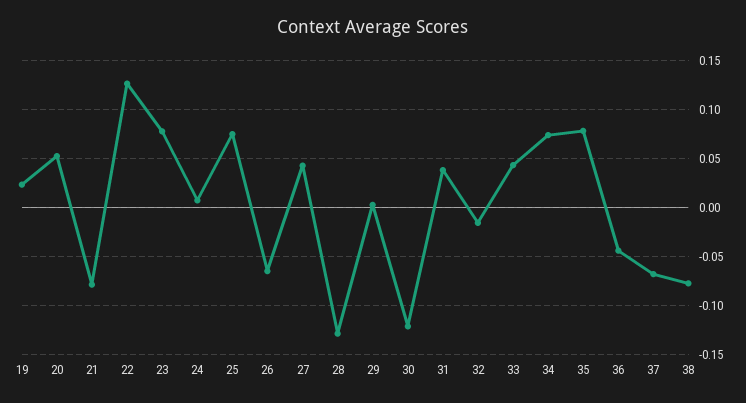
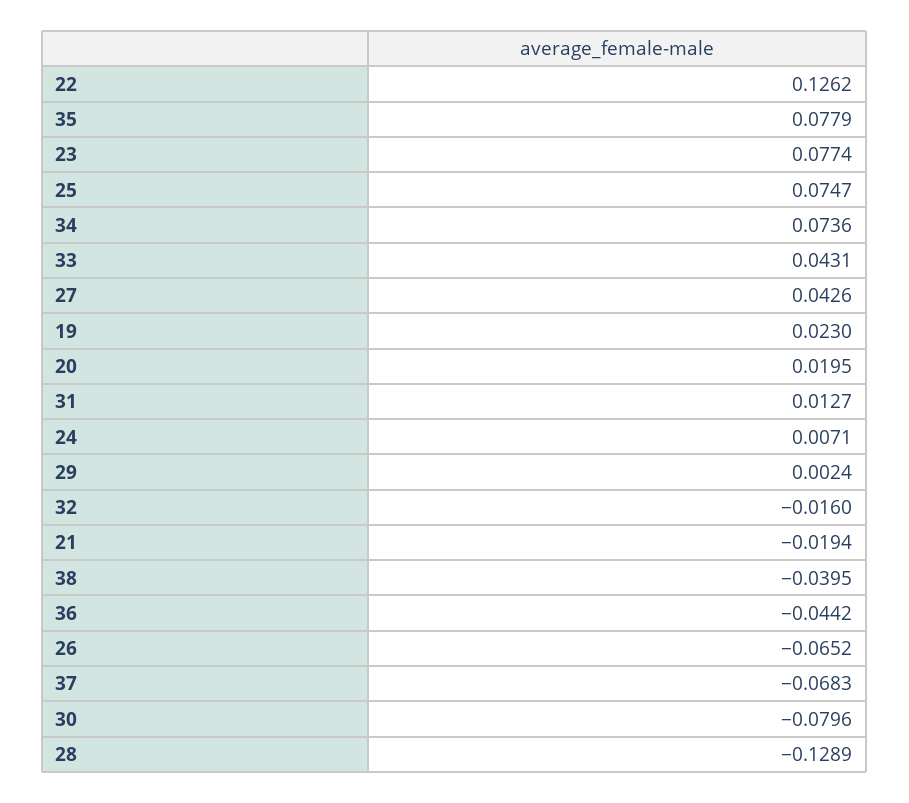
  {
    "19": 0.023,
-   "20": 0.05,
+   "20": 0.0195,
-   "21": -0.08,
+   "21": -0.0194,
    "22": 0.1262,
    "23": 0.0774,
    "24": 0.0071,
    "25": 0.0747,
    "26": -0.0652,
    "27": 0.0426,
    "28": -0.1289,
    "29": 0.0024,
-   "30": -0.12,
+   "30": -0.0796,
-   "31": 0.04,
+   "31": 0.0127,
    "32": -0.016,
    "33": 0.0431,
    "34": 0.0736,
    "35": 0.0779,
    "36": -0.0442,
    "37": -0.0683,
-   "38": -0.08
+   "38": -0.0395
  }

